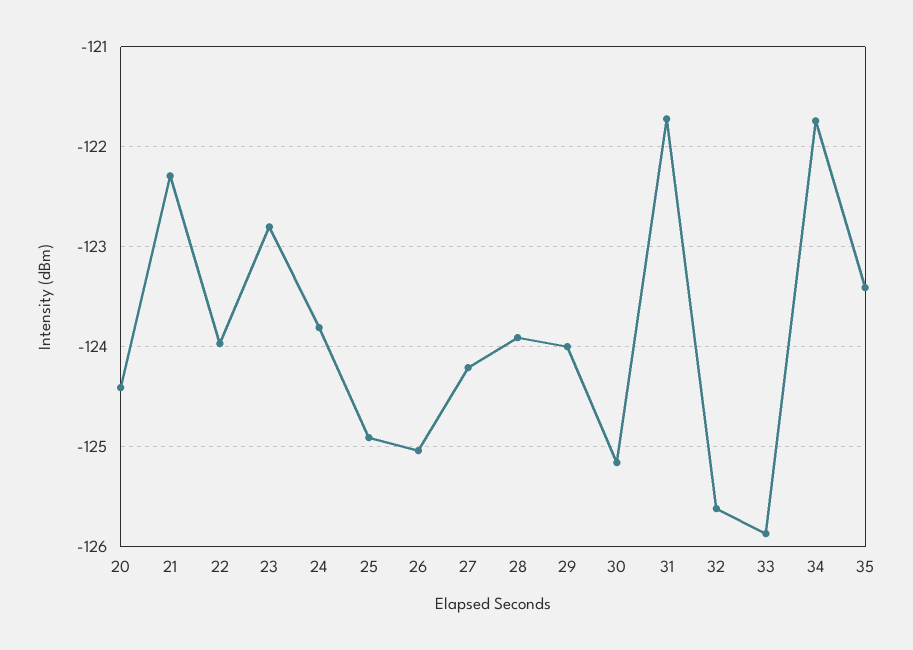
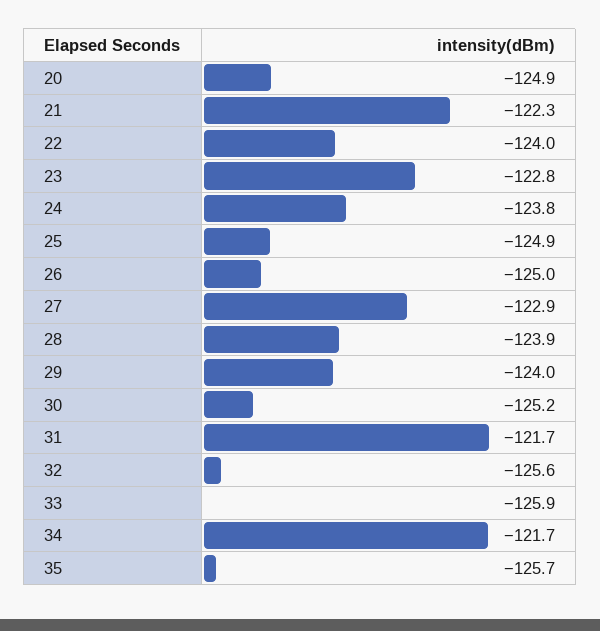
  {
-   "20": -124.4,
+   "20": -124.9,
    "21": -122.3,
    "22": -124,
    "23": -122.8,
    "24": -123.8,
    "25": -124.9,
    "26": -125,
-   "27": -124.2,
+   "27": -122.9,
    "28": -123.9,
    "29": -124,
    "30": -125.2,
    "31": -121.7,
    "32": -125.6,
    "33": -125.9,
    "34": -121.7,
-   "35": -123.4
+   "35": -125.7
  }

